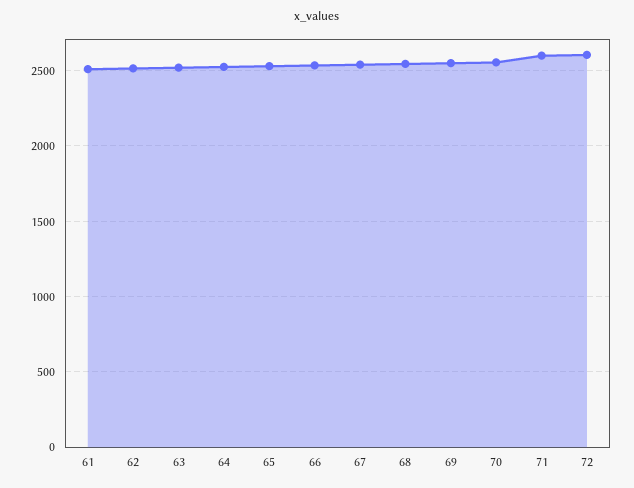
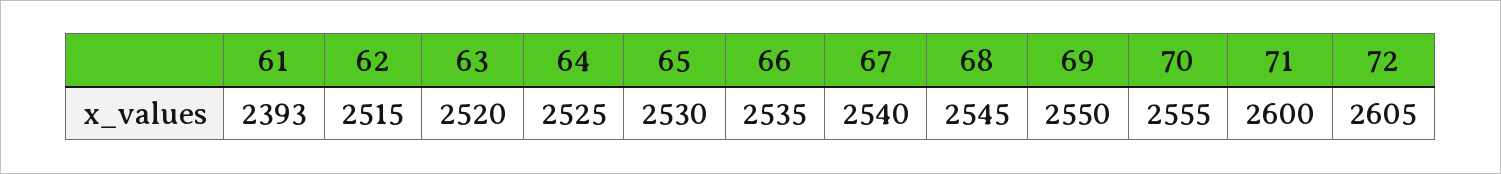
  {
-   "61": 2500,
+   "61": 2393,
    "62": 2515,
    "63": 2520,
    "64": 2525,
    "65": 2530,
    "66": 2535,
    "67": 2540,
    "68": 2545,
    "69": 2550,
    "70": 2555,
    "71": 2600,
    "72": 2605
  }

